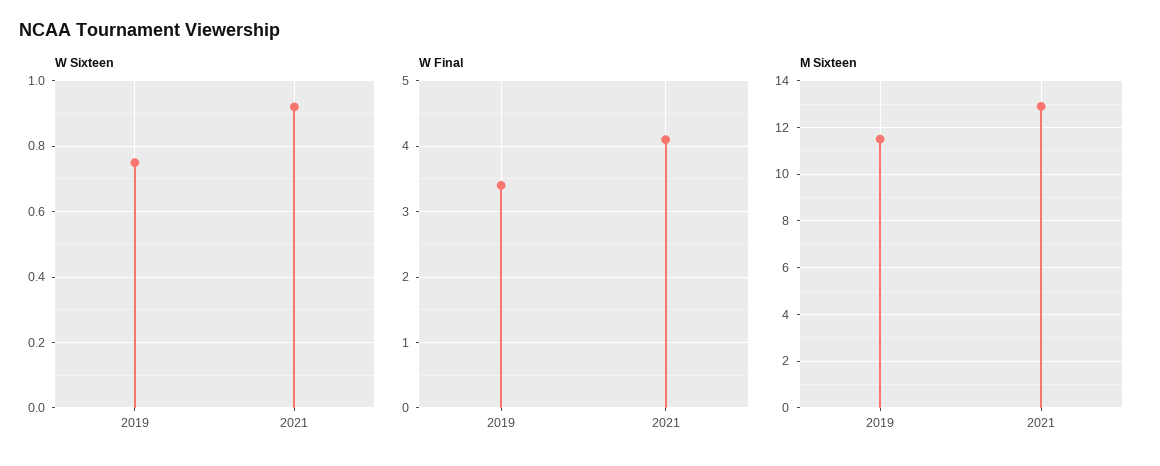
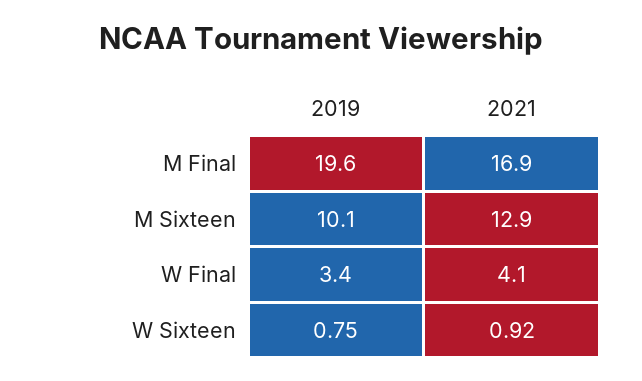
  {
    "W Sixteen": {
      "2019": 0.75,
      "2021": 0.92
    },
    "W Final": {
      "2019": 3.4,
      "2021": 4.1
    },
    "M Sixteen": {
-     "2019": 11.5,
+     "2019": 10.1,
      "2021": 12.9
-   }
+   },
+   "M Final": {
+     "2019": 19.6,
+     "2021": 16.9
+   }
  }

